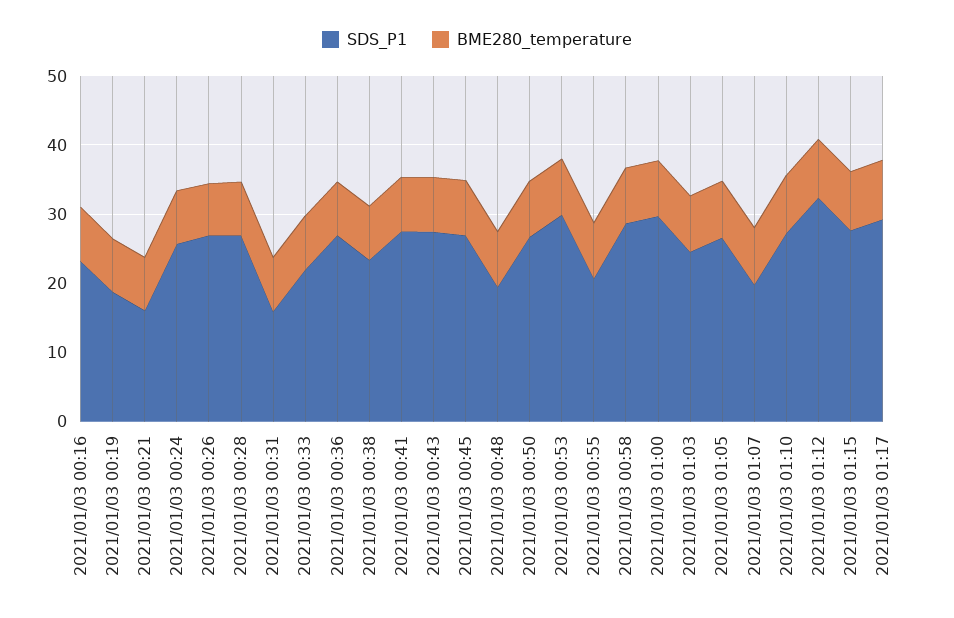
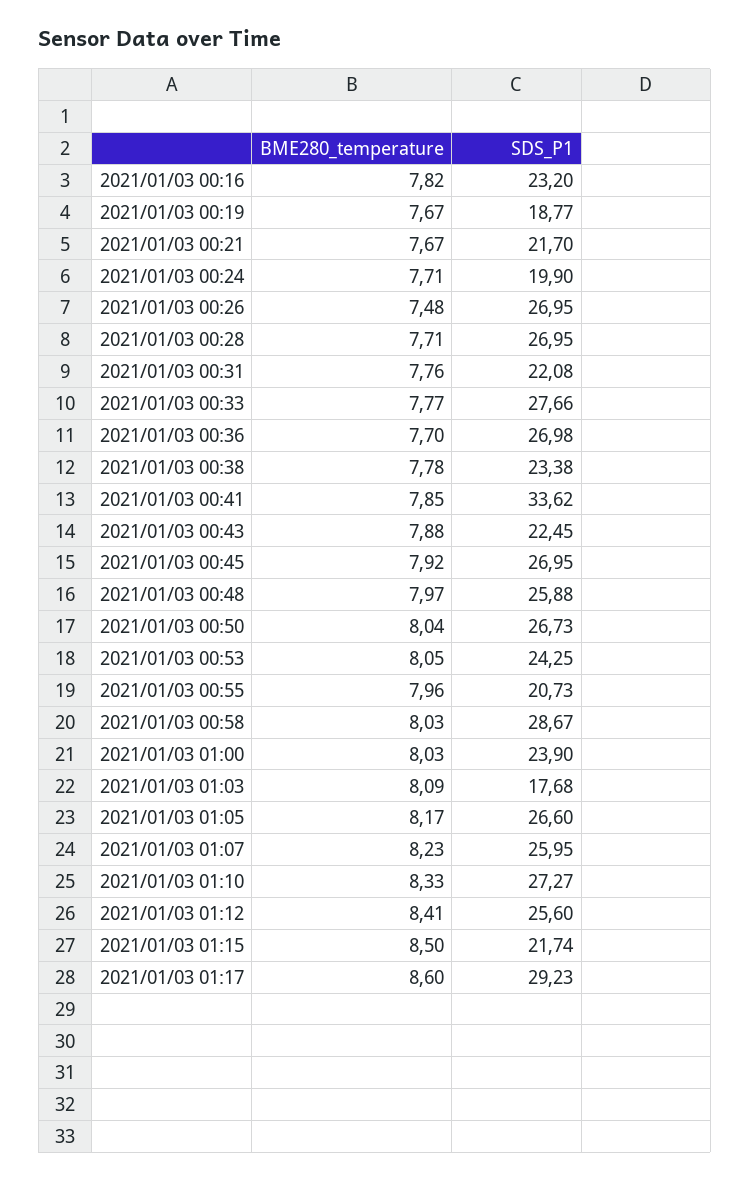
  {
    "SDS_P1": {
      "2021/01/03 00:16": 23.2,
      "2021/01/03 00:19": 18.77,
-     "2021/01/03 00:21": 16,
+     "2021/01/03 00:21": 21.7,
-     "2021/01/03 00:24": 26,
+     "2021/01/03 00:24": 19.9,
      "2021/01/03 00:26": 26.95,
      "2021/01/03 00:28": 26.95,
-     "2021/01/03 00:31": 16,
+     "2021/01/03 00:31": 22.08,
-     "2021/01/03 00:33": 22,
+     "2021/01/03 00:33": 27.66,
      "2021/01/03 00:36": 26.98,
      "2021/01/03 00:38": 23.38,
-     "2021/01/03 00:41": 28,
+     "2021/01/03 00:41": 33.62,
-     "2021/01/03 00:43": 28,
+     "2021/01/03 00:43": 22.45,
      "2021/01/03 00:45": 26.95,
-     "2021/01/03 00:48": 20,
+     "2021/01/03 00:48": 25.88,
      "2021/01/03 00:50": 26.73,
-     "2021/01/03 00:53": 30,
+     "2021/01/03 00:53": 24.25,
      "2021/01/03 00:55": 20.73,
      "2021/01/03 00:58": 28.67,
-     "2021/01/03 01:00": 30,
+     "2021/01/03 01:00": 23.9,
-     "2021/01/03 01:03": 24,
+     "2021/01/03 01:03": 17.68,
      "2021/01/03 01:05": 26.6,
-     "2021/01/03 01:07": 20,
+     "2021/01/03 01:07": 25.95,
      "2021/01/03 01:10": 27.27,
-     "2021/01/03 01:12": 32,
+     "2021/01/03 01:12": 25.6,
-     "2021/01/03 01:15": 28,
+     "2021/01/03 01:15": 21.74,
      "2021/01/03 01:17": 29.23
    },
    "BME280_temperature": {
      "2021/01/03 00:16": 7.82,
      "2021/01/03 00:19": 7.67,
      "2021/01/03 00:21": 7.67,
      "2021/01/03 00:24": 7.71,
      "2021/01/03 00:26": 7.48,
      "2021/01/03 00:28": 7.71,
      "2021/01/03 00:31": 7.76,
      "2021/01/03 00:33": 7.77,
      "2021/01/03 00:36": 7.7,
      "2021/01/03 00:38": 7.78,
      "2021/01/03 00:41": 7.85,
      "2021/01/03 00:43": 7.88,
      "2021/01/03 00:45": 7.92,
      "2021/01/03 00:48": 7.97,
      "2021/01/03 00:50": 8.04,
      "2021/01/03 00:53": 8.05,
      "2021/01/03 00:55": 7.96,
      "2021/01/03 00:58": 8.03,
      "2021/01/03 01:00": 8.03,
      "2021/01/03 01:03": 8.09,
      "2021/01/03 01:05": 8.17,
      "2021/01/03 01:07": 8.23,
      "2021/01/03 01:10": 8.33,
      "2021/01/03 01:12": 8.41,
      "2021/01/03 01:15": 8.5,
      "2021/01/03 01:17": 8.6
    }
  }

